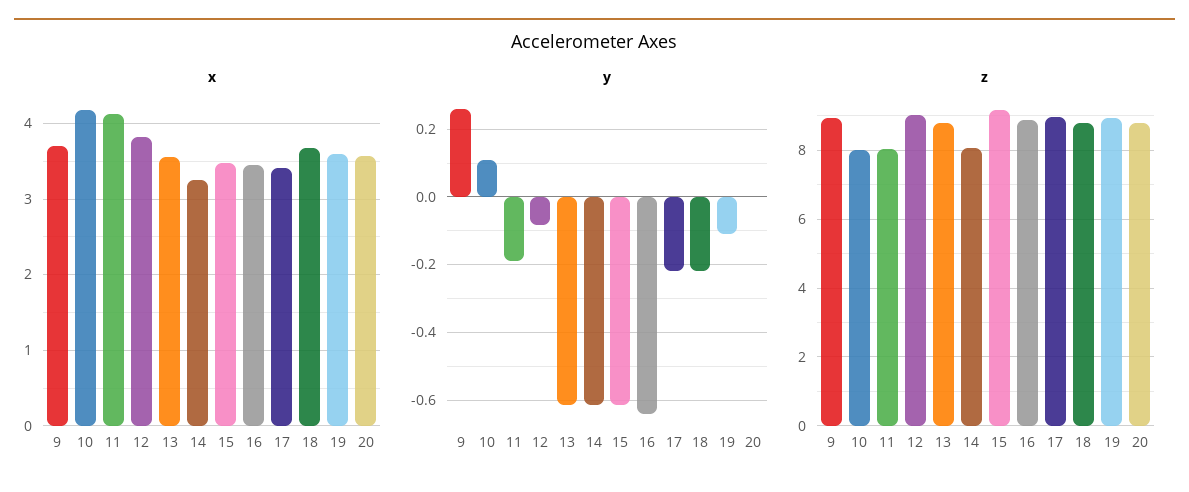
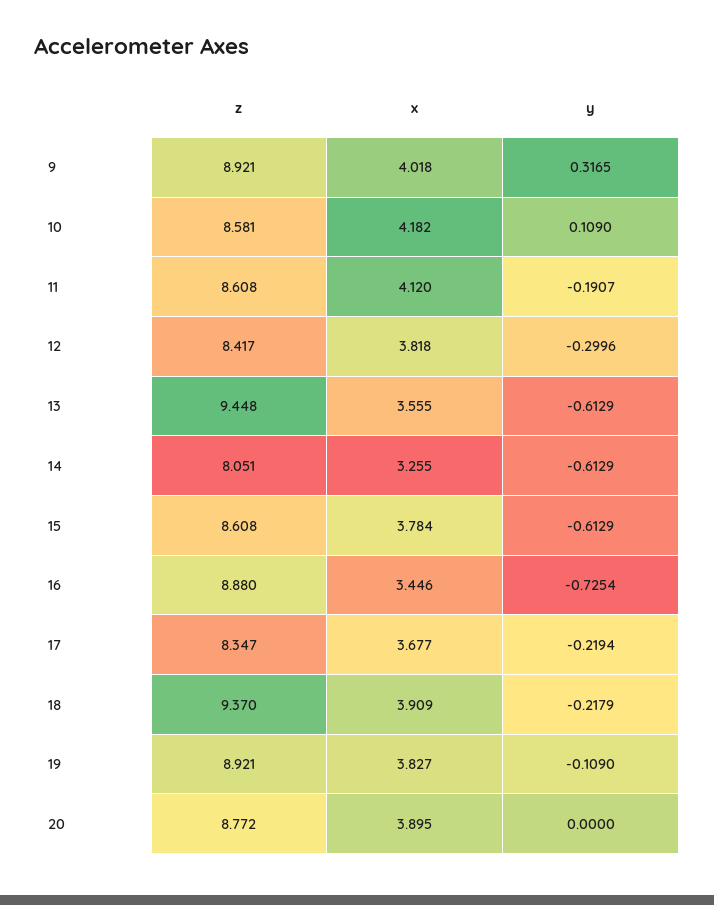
  {
    "x": {
-     "9": 3.7,
+     "9": 4.018,
      "10": 4.182,
      "11": 4.12,
      "12": 3.818,
      "13": 3.555,
      "14": 3.255,
-     "15": 3.5,
+     "15": 3.784,
      "16": 3.446,
-     "17": 3.4,
+     "17": 3.677,
-     "18": 3.7,
+     "18": 3.909,
-     "19": 3.6,
+     "19": 3.827,
-     "20": 3.6
+     "20": 3.895
    },
    "y": {
-     "9": 0.26,
+     "9": 0.3165,
      "10": 0.109,
      "11": -0.1907,
-     "12": -0.08,
+     "12": -0.2996,
      "13": -0.6129,
      "14": -0.6129,
      "15": -0.6129,
-     "16": -0.64,
+     "16": -0.7254,
      "17": -0.2194,
      "18": -0.2179,
      "19": -0.109,
      "20": 0
    },
    "z": {
      "9": 8.921,
-     "10": 8,
+     "10": 8.581,
-     "11": 8,
+     "11": 8.608,
-     "12": 9,
+     "12": 8.417,
-     "13": 8.8,
+     "13": 9.448,
      "14": 8.051,
-     "15": 9.2,
+     "15": 8.608,
      "16": 8.88,
-     "17": 9,
+     "17": 8.347,
-     "18": 8.8,
+     "18": 9.37,
      "19": 8.921,
      "20": 8.772
    }
  }

